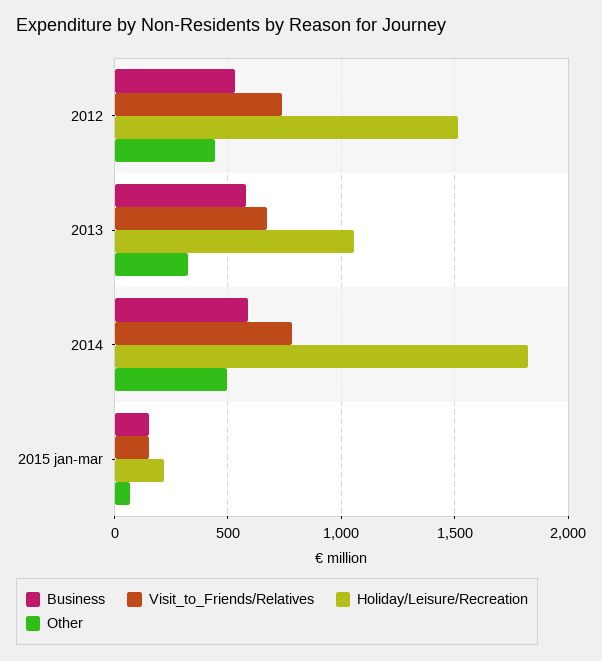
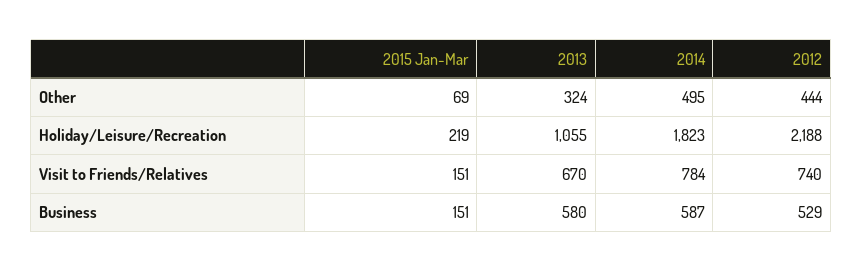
  {
    "Business": {
      "2012": 529,
      "2013": 580,
      "2014": 587,
      "2015 jan-mar": 151
    },
    "Visit_to_Friends/Relatives": {
      "2012": 740,
      "2013": 670,
      "2014": 784,
      "2015 jan-mar": 151
    },
    "Holiday/Leisure/Recreation": {
-     "2012": 1500,
+     "2012": 2188,
      "2013": 1055,
      "2014": 1823,
      "2015 jan-mar": 219
    },
    "Other": {
      "2012": 444,
      "2013": 324,
      "2014": 495,
      "2015 jan-mar": 69
    }
  }

